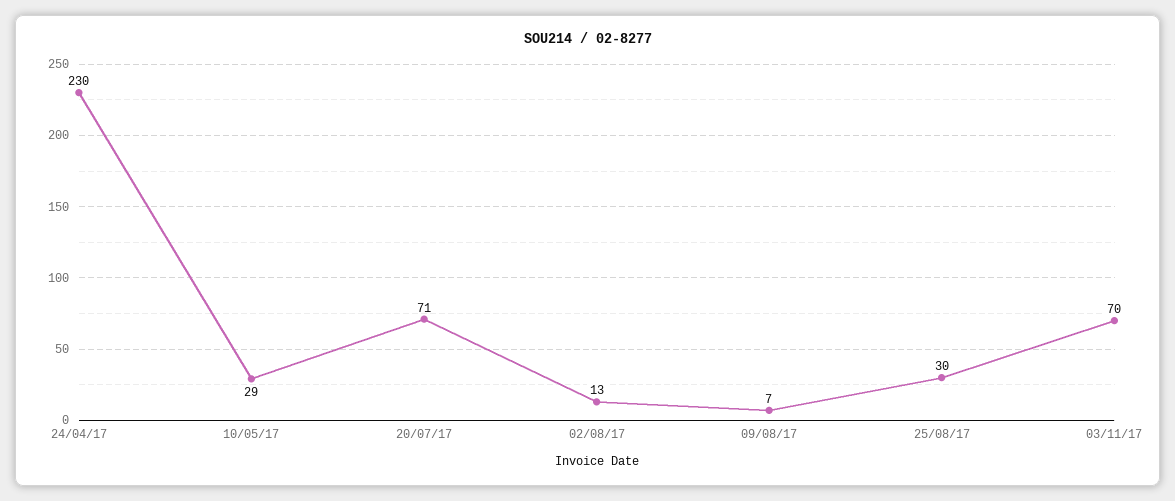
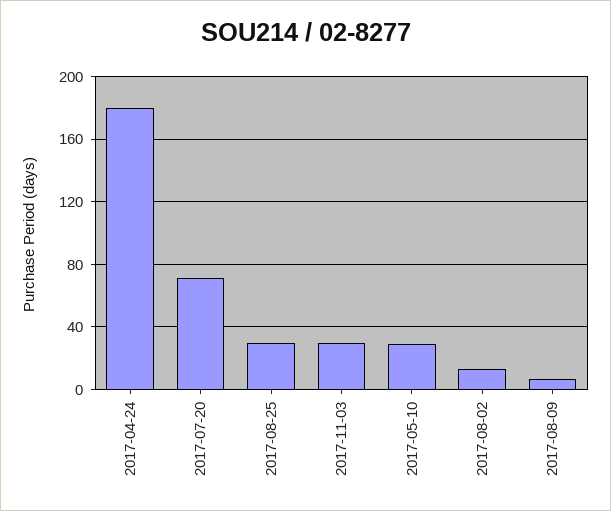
  {
-   "24/04/17": 230,
+   "24/04/17": 180,
    "10/05/17": 29,
    "20/07/17": 71,
    "02/08/17": 13,
    "09/08/17": 7,
    "25/08/17": 30,
-   "03/11/17": 70
+   "03/11/17": 30
  }

